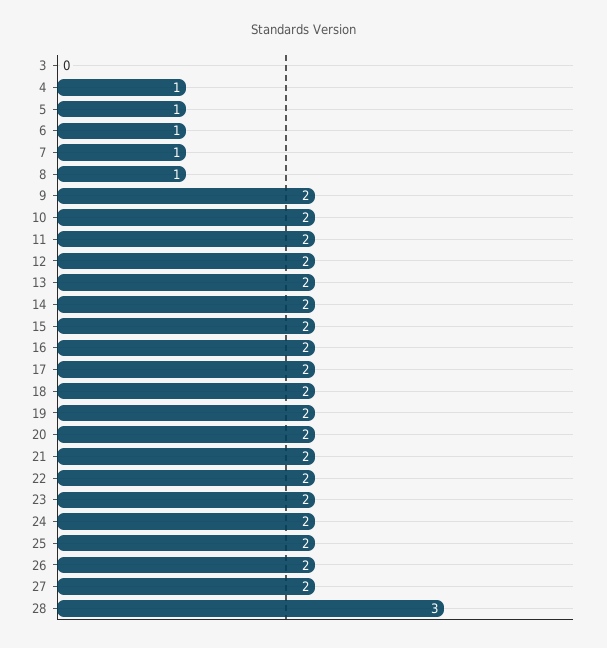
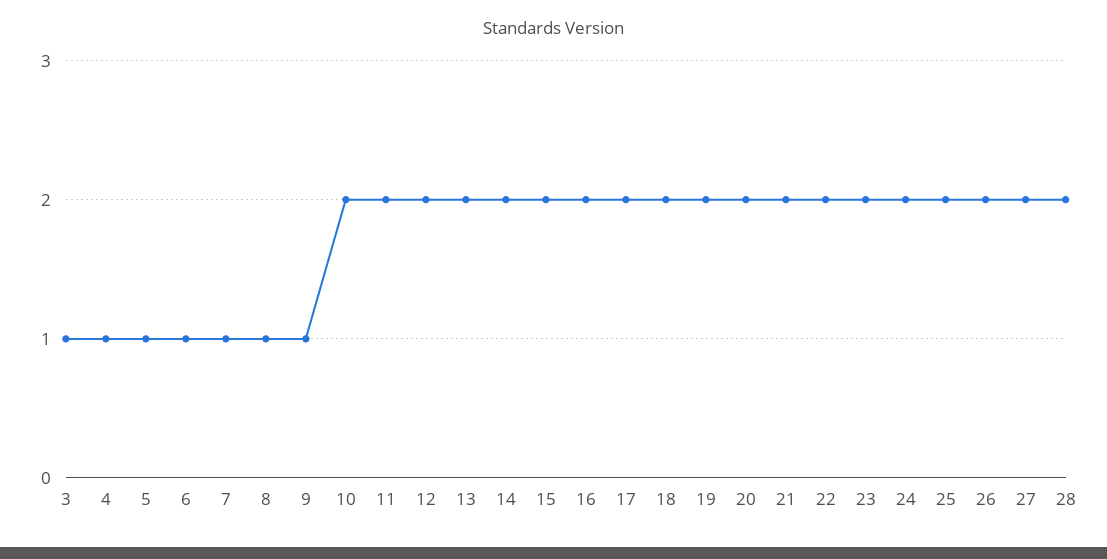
  {
-   "3": 0,
+   "3": 1,
    "4": 1,
    "5": 1,
    "6": 1,
    "7": 1,
    "8": 1,
-   "9": 2,
+   "9": 1,
    "10": 2,
    "11": 2,
    "12": 2,
    "13": 2,
    "14": 2,
    "15": 2,
    "16": 2,
    "17": 2,
    "18": 2,
    "19": 2,
    "20": 2,
    "21": 2,
    "22": 2,
    "23": 2,
    "24": 2,
    "25": 2,
    "26": 2,
    "27": 2,
-   "28": 3
+   "28": 2
  }

